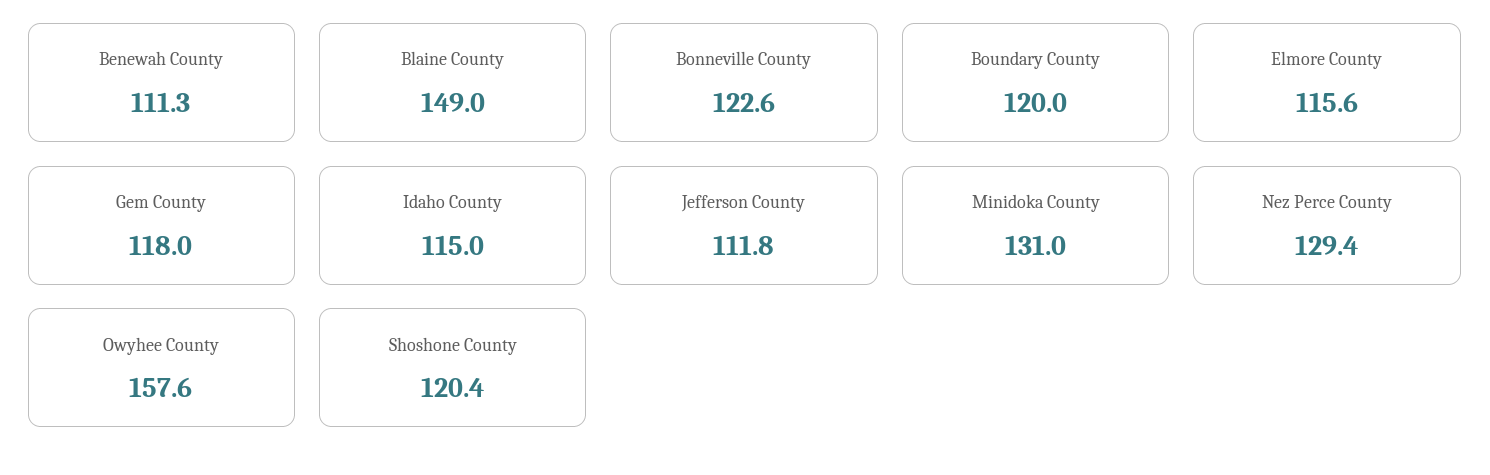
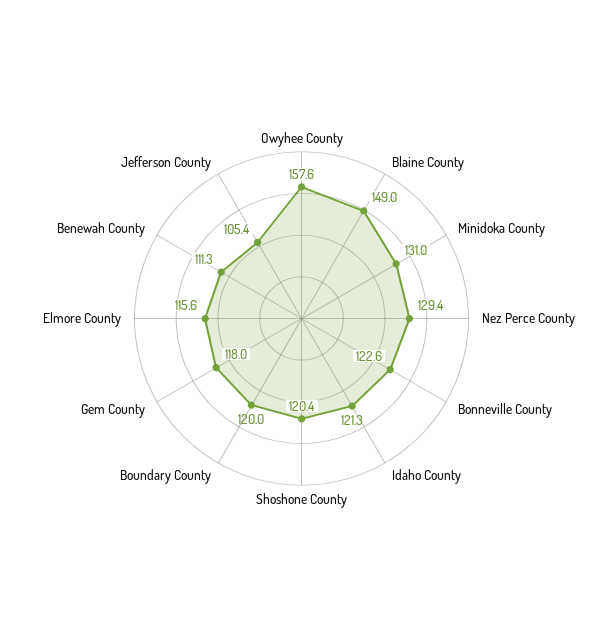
  {
    "Benewah County": 111.3,
    "Blaine County": 149,
    "Bonneville County": 122.6,
    "Boundary County": 120,
    "Elmore County": 115.6,
    "Gem County": 118,
-   "Idaho County": 115,
+   "Idaho County": 121.3,
-   "Jefferson County": 111.8,
+   "Jefferson County": 105.4,
    "Minidoka County": 131,
    "Nez Perce County": 129.4,
    "Owyhee County": 157.6,
    "Shoshone County": 120.4
  }

